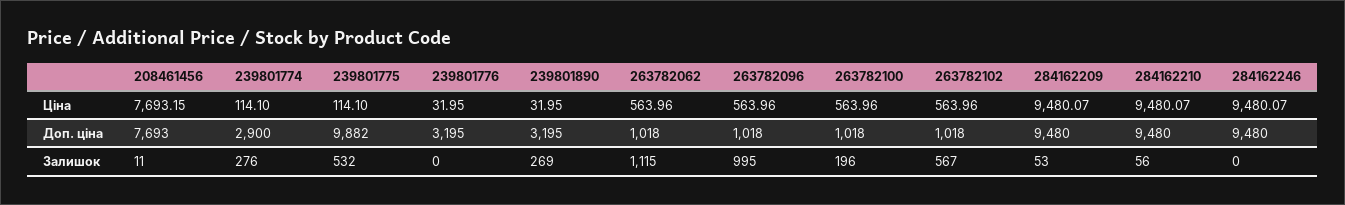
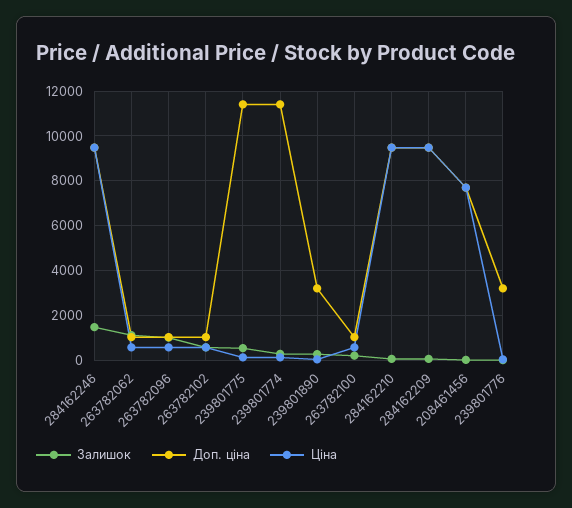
  {
    "Ціна": {
      "208461456": 7693.15,
      "239801774": 114.1,
      "239801775": 114.1,
      "239801776": 31.95,
      "239801890": 31.95,
      "263782062": 563.96,
      "263782096": 563.96,
      "263782100": 563.96,
      "263782102": 563.96,
      "284162209": 9480.07,
      "284162210": 9480.07,
      "284162246": 9480.07
    },
    "Доп. ціна": {
      "208461456": 7693,
-     "239801774": 2900,
+     "239801774": 11500,
-     "239801775": 9882,
+     "239801775": 11500,
      "239801776": 3195,
      "239801890": 3195,
      "263782062": 1018,
      "263782096": 1018,
      "263782100": 1018,
      "263782102": 1018,
      "284162209": 9480,
      "284162210": 9480,
      "284162246": 9480
    },
    "Залишок": {
      "208461456": 11,
      "239801774": 276,
      "239801775": 532,
      "239801776": 0,
      "239801890": 269,
      "263782062": 1115,
      "263782096": 995,
      "263782100": 196,
      "263782102": 567,
      "284162209": 53,
      "284162210": 56,
-     "284162246": 0
+     "284162246": 1500
    }
  }

